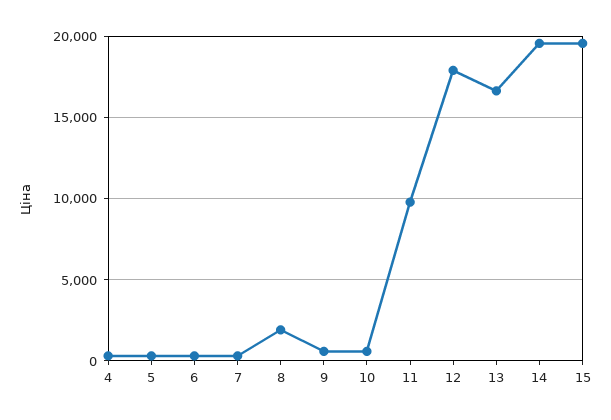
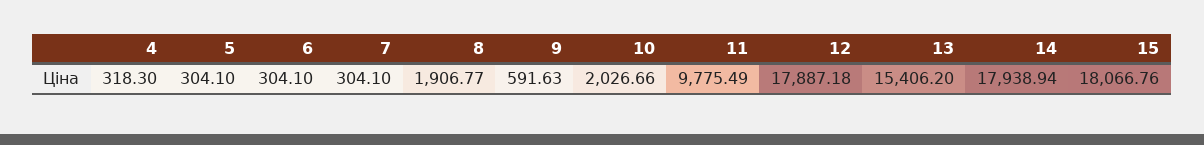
  {
    "4": 318.3,
    "5": 304.1,
    "6": 304.1,
    "7": 304.1,
    "8": 1906.77,
    "9": 591.63,
-   "10": 500,
+   "10": 2026.66,
    "11": 9775.49,
    "12": 17887.18,
-   "13": 16500,
+   "13": 15406.2,
-   "14": 19500,
+   "14": 17938.94,
-   "15": 19500
+   "15": 18066.76
  }

